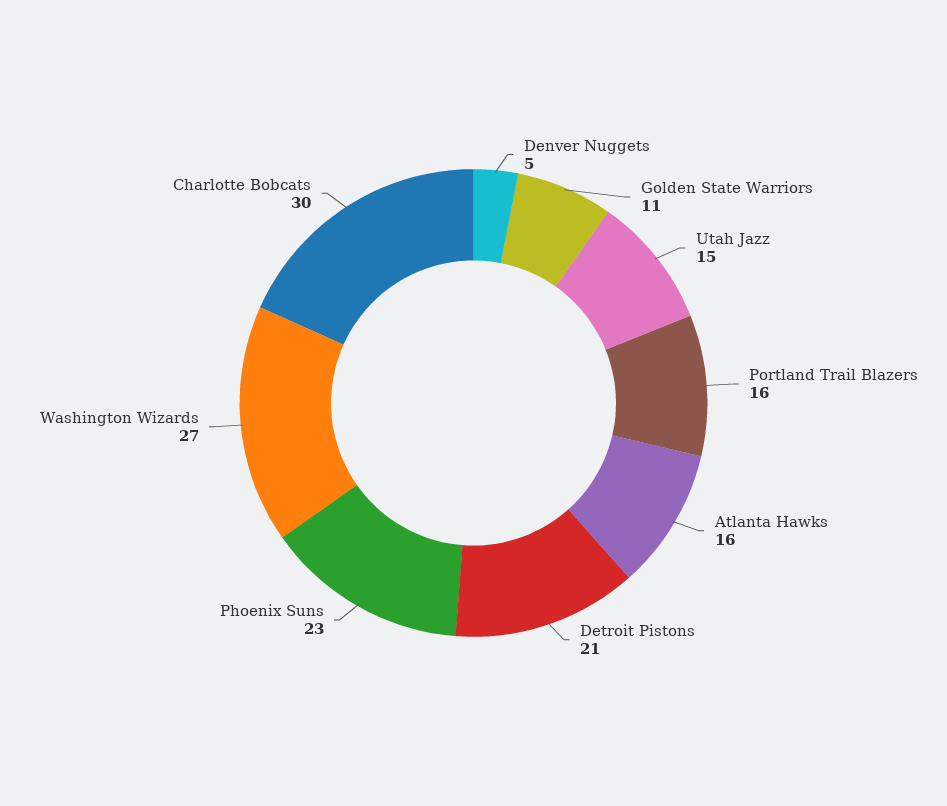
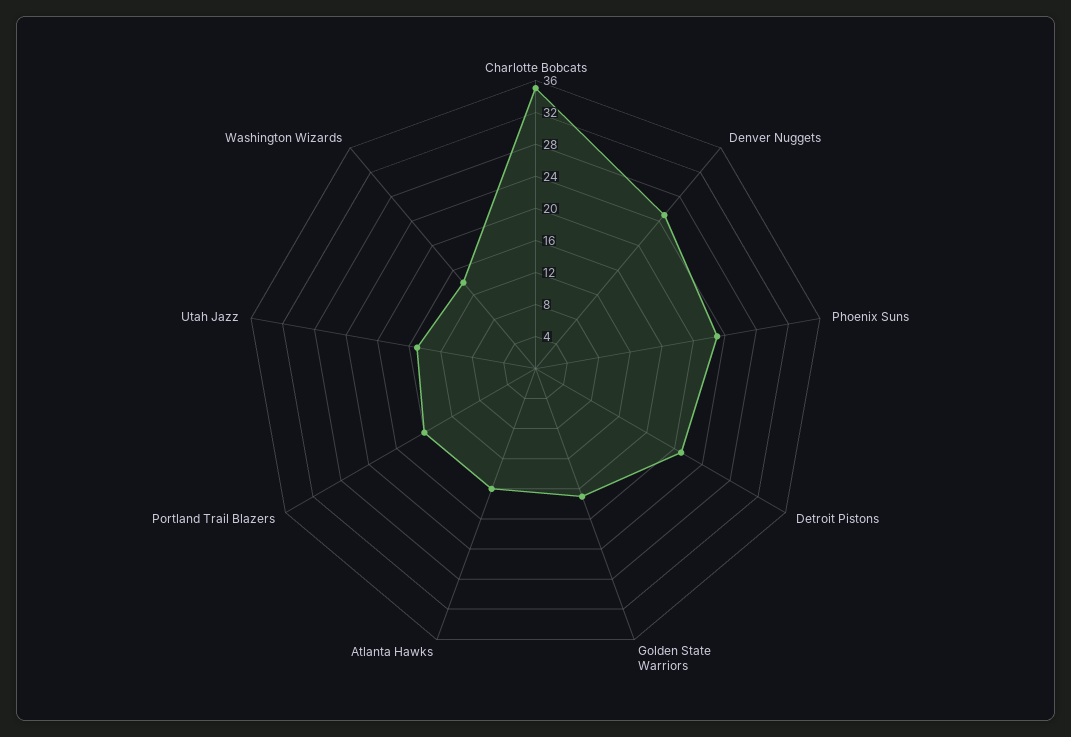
  {
-   "Denver Nuggets": 5,
+   "Denver Nuggets": 25,
-   "Golden State Warriors": 11,
+   "Golden State Warriors": 17,
    "Utah Jazz": 15,
    "Portland Trail Blazers": 16,
    "Atlanta Hawks": 16,
    "Detroit Pistons": 21,
    "Phoenix Suns": 23,
-   "Washington Wizards": 27,
+   "Washington Wizards": 14,
-   "Charlotte Bobcats": 30
+   "Charlotte Bobcats": 35
  }

